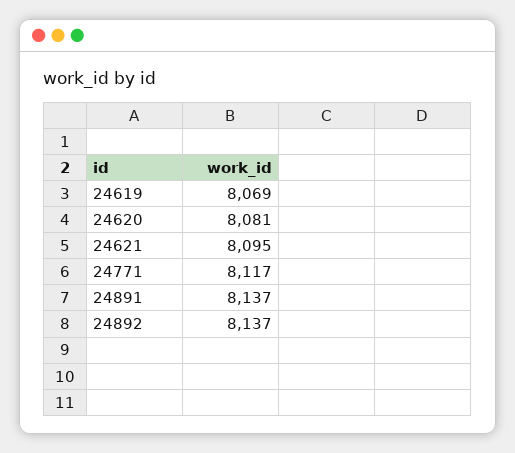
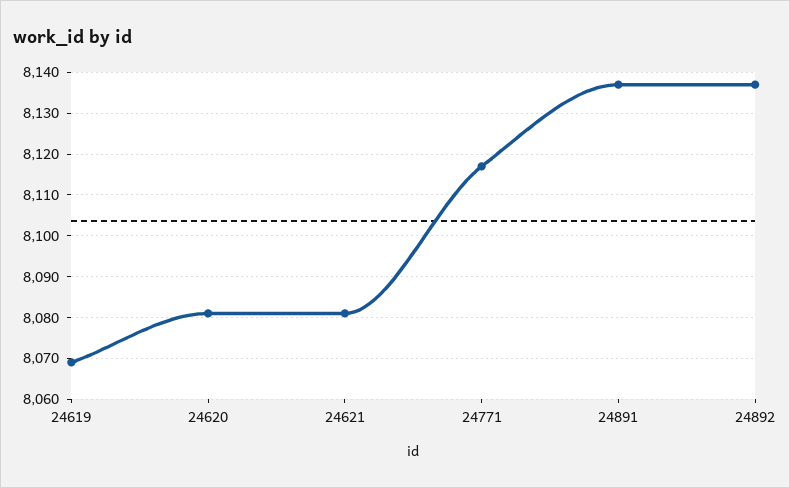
  {
    "24619": 8069,
    "24620": 8081,
-   "24621": 8095,
+   "24621": 8080,
    "24771": 8117,
    "24891": 8137,
    "24892": 8137
  }

